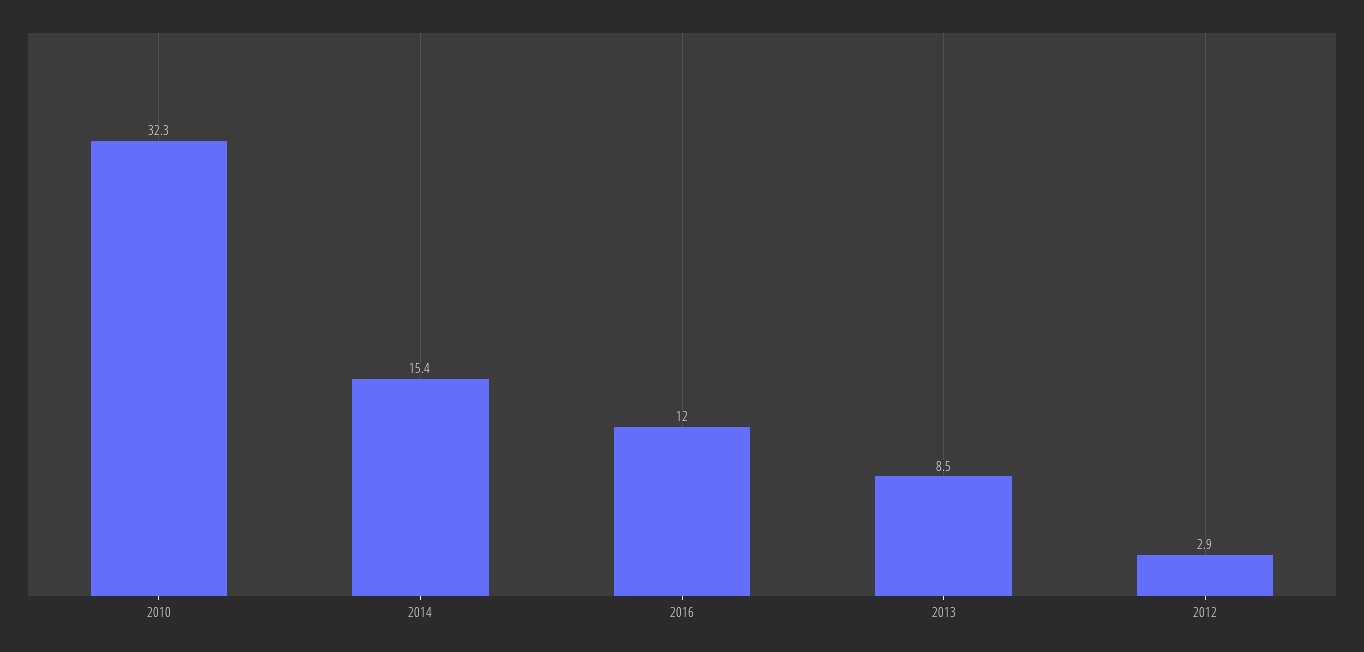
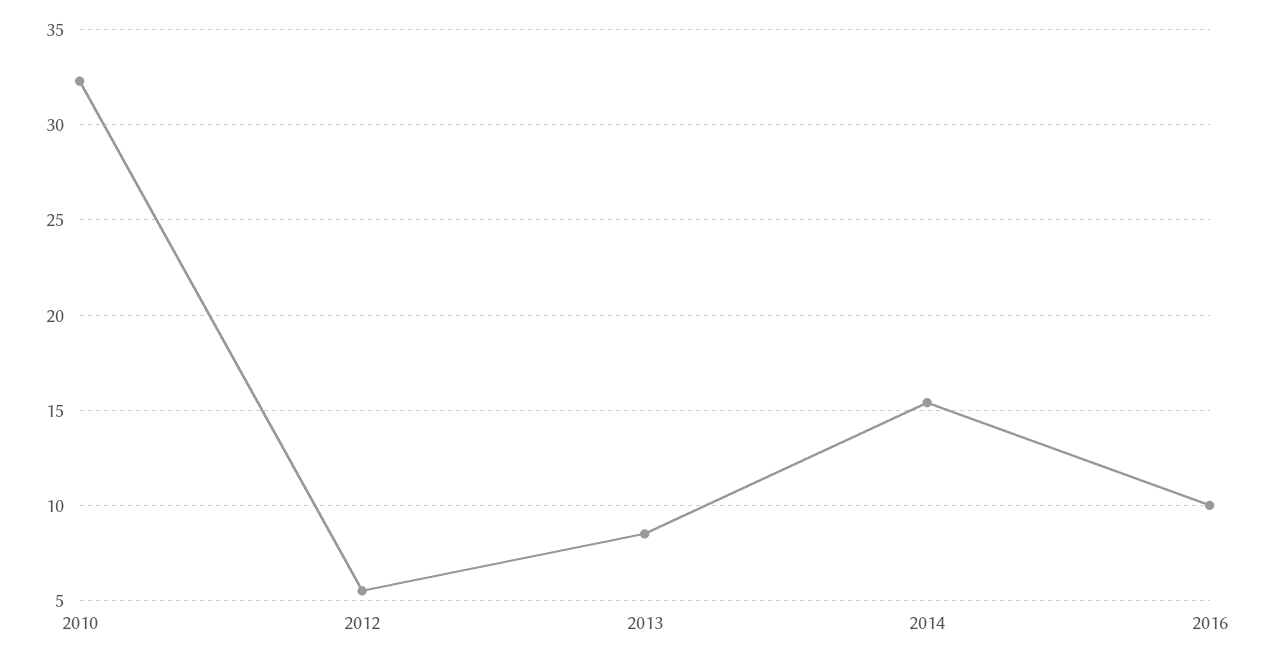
  {
    "2010": 32.3,
    "2014": 15.4,
-   "2016": 12,
+   "2016": 10,
    "2013": 8.5,
-   "2012": 2.9
+   "2012": 5.5
  }

